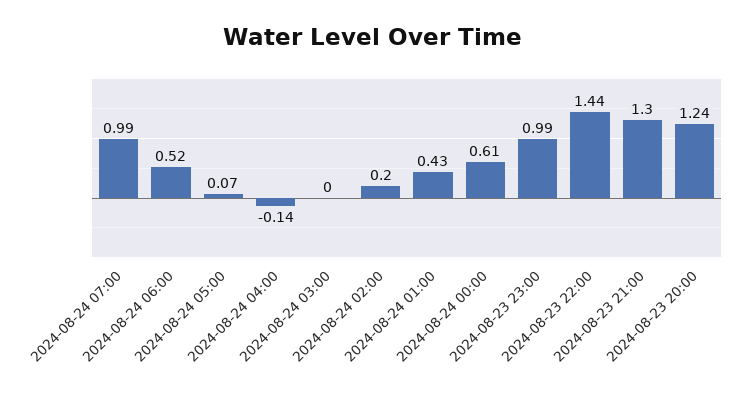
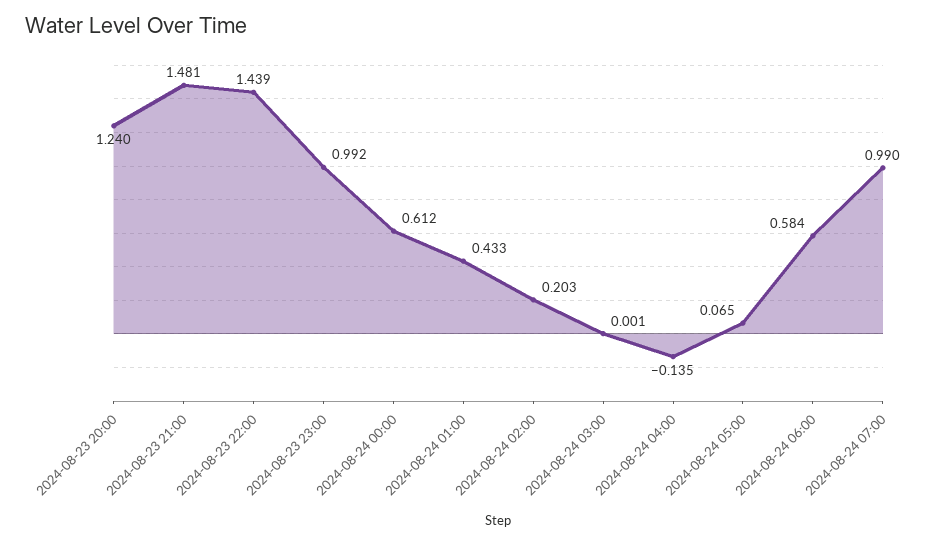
  {
    "2024-08-24 07:00": 0.99,
-   "2024-08-24 06:00": 0.52,
+   "2024-08-24 06:00": 0.584,
    "2024-08-24 05:00": 0.065,
    "2024-08-24 04:00": -0.135,
    "2024-08-24 03:00": 0.001,
    "2024-08-24 02:00": 0.203,
    "2024-08-24 01:00": 0.433,
    "2024-08-24 00:00": 0.612,
    "2024-08-23 23:00": 0.992,
    "2024-08-23 22:00": 1.439,
-   "2024-08-23 21:00": 1.3,
+   "2024-08-23 21:00": 1.481,
    "2024-08-23 20:00": 1.24
  }

